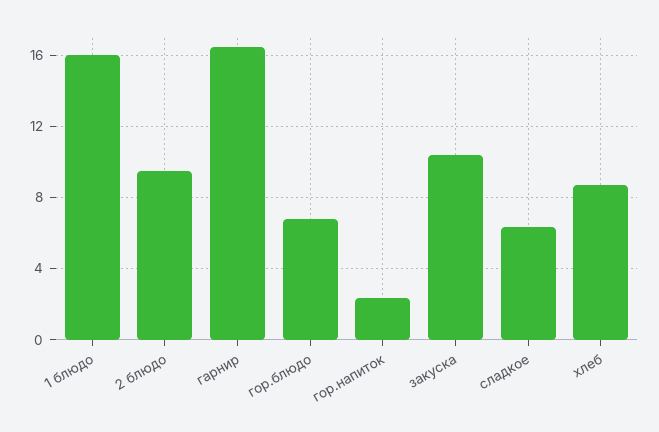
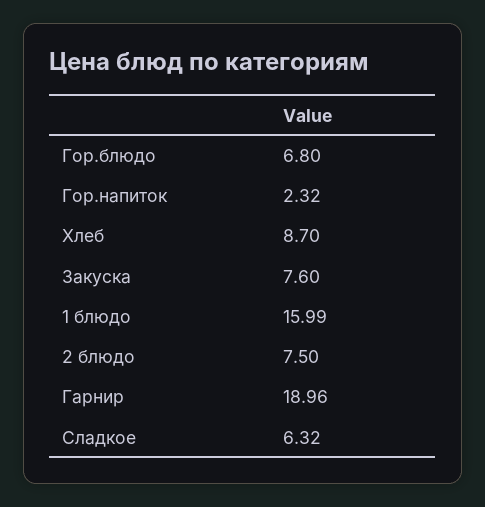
  {
    "1 блюдо": 15.99,
-   "2 блюдо": 9.5,
+   "2 блюдо": 7.5,
-   "гарнир": 16.5,
+   "гарнир": 18.96,
    "гор.блюдо": 6.8,
    "гор.напиток": 2.32,
-   "закуска": 10.5,
+   "закуска": 7.6,
    "сладкое": 6.32,
    "хлеб": 8.7
  }

